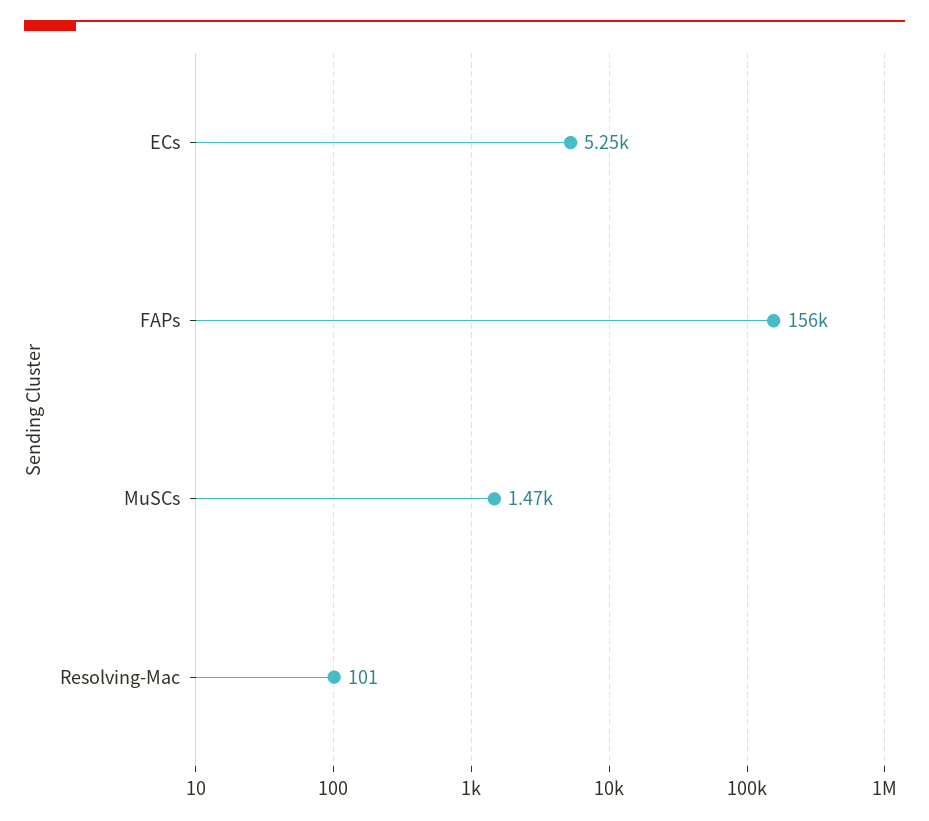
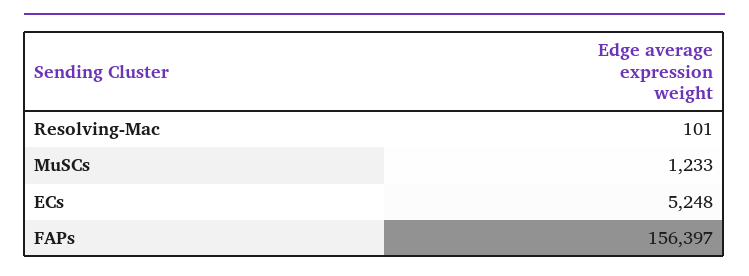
  {
    "ECs": 5248,
    "FAPs": 156397,
-   "MuSCs": 1470,
+   "MuSCs": 1233,
    "Resolving-Mac": 101
  }

